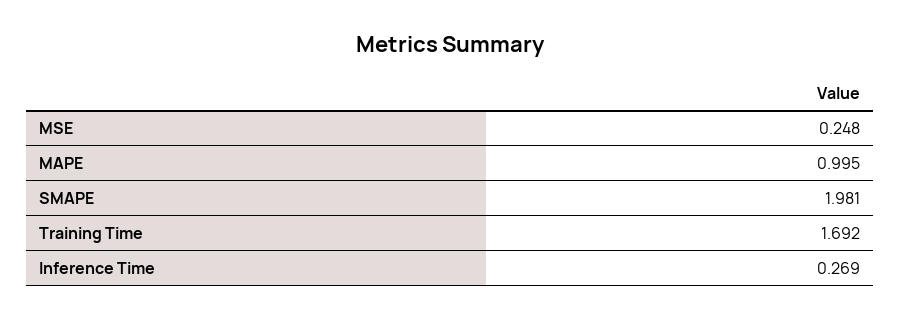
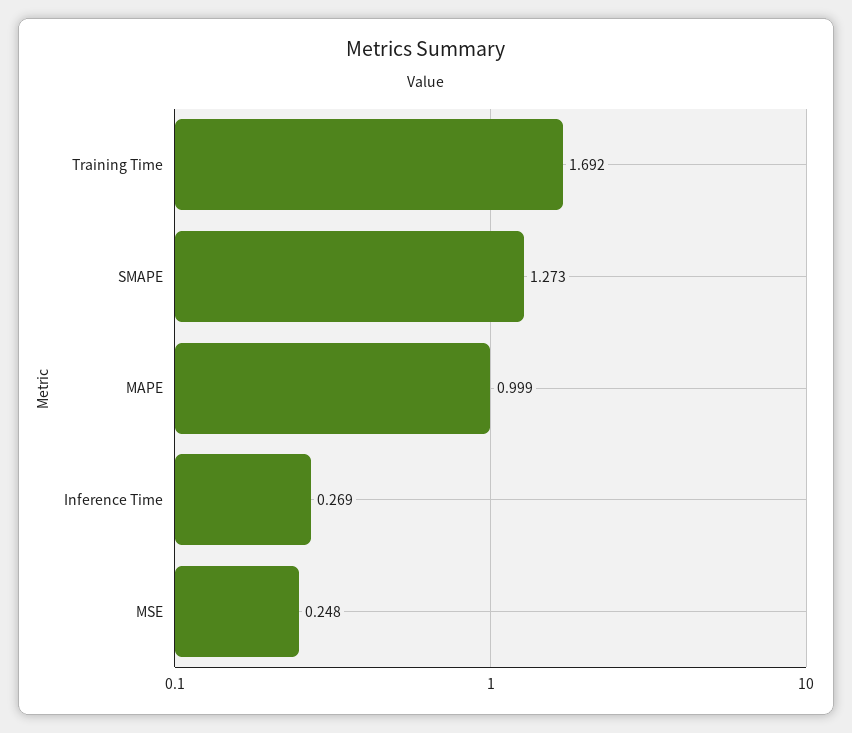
  {
    "MSE": 0.248,
-   "MAPE": 0.995,
+   "MAPE": 0.999,
-   "SMAPE": 1.981,
+   "SMAPE": 1.273,
    "Training Time": 1.692,
    "Inference Time": 0.269
  }

